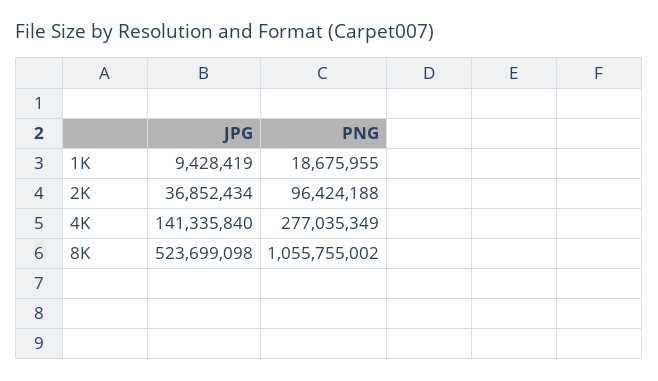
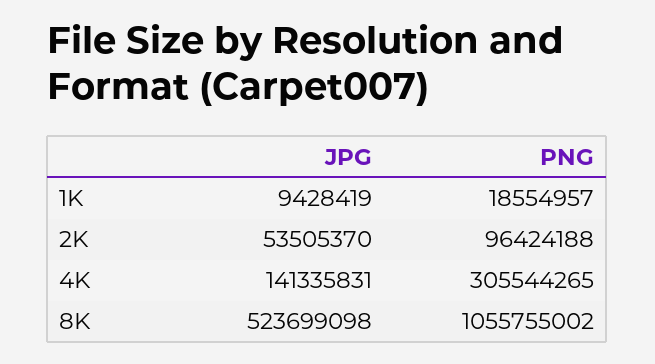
  {
    "JPG": {
      "1K": 9428419,
-     "2K": 36852434,
+     "2K": 53505370,
-     "4K": 141335840,
+     "4K": 141335831,
      "8K": 523699098
    },
    "PNG": {
-     "1K": 18675955,
+     "1K": 18554957,
      "2K": 96424188,
-     "4K": 277035349,
+     "4K": 305544265,
      "8K": 1055755002
    }
  }

